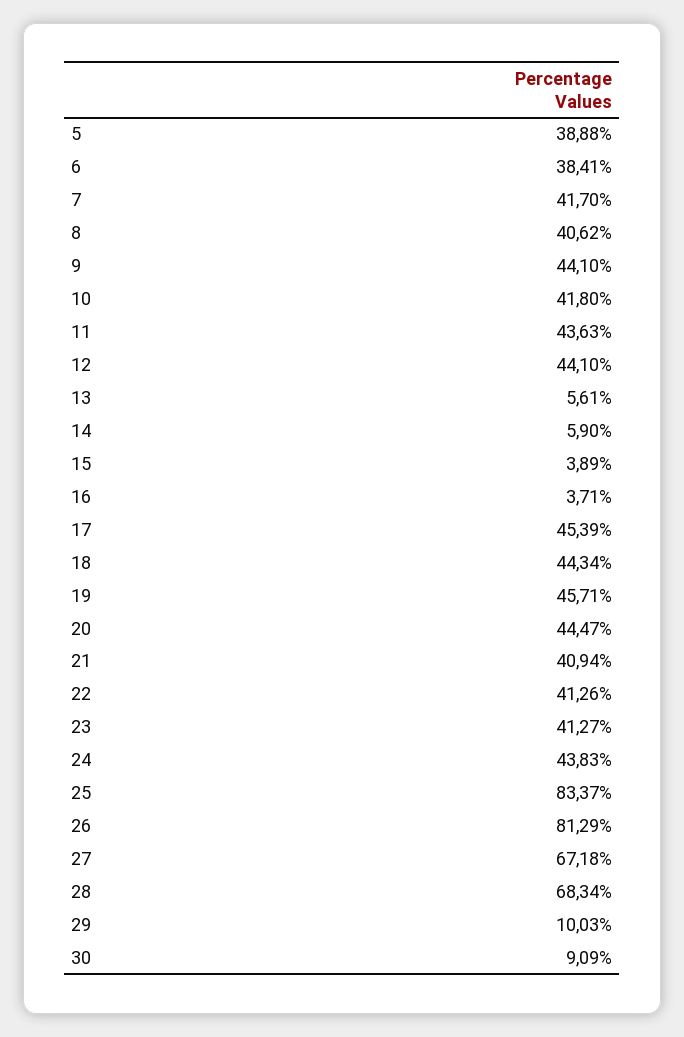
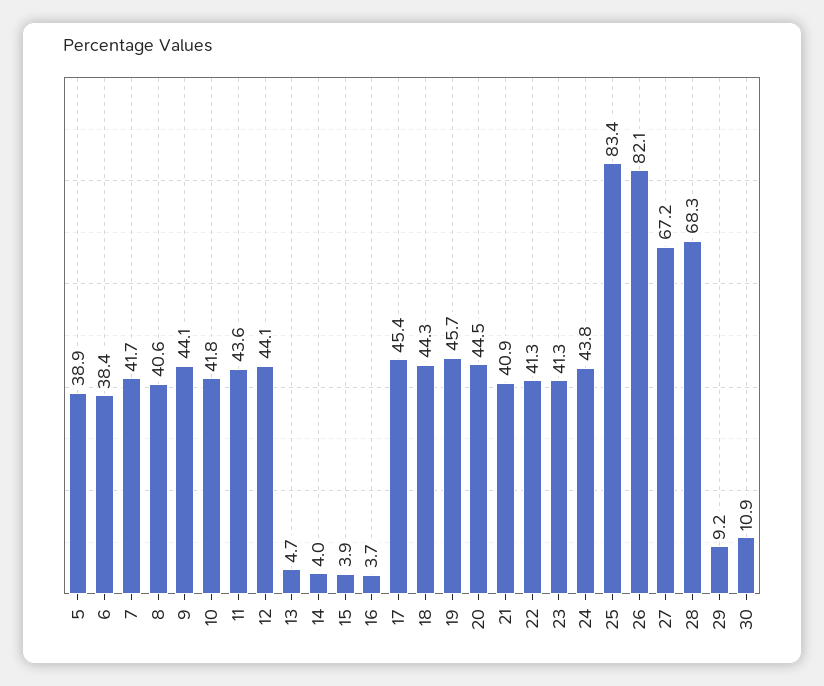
  {
    "5": 38.88,
    "6": 38.41,
    "7": 41.7,
    "8": 40.62,
    "9": 44.1,
    "10": 41.8,
    "11": 43.63,
    "12": 44.1,
-   "13": 5.61,
+   "13": 4.7,
-   "14": 5.9,
+   "14": 4,
    "15": 3.89,
    "16": 3.71,
    "17": 45.39,
    "18": 44.34,
    "19": 45.71,
    "20": 44.47,
    "21": 40.94,
    "22": 41.26,
    "23": 41.27,
    "24": 43.83,
    "25": 83.37,
-   "26": 81.29,
+   "26": 82.1,
    "27": 67.18,
    "28": 68.34,
-   "29": 10.03,
+   "29": 9.2,
-   "30": 9.09
+   "30": 10.9
  }

